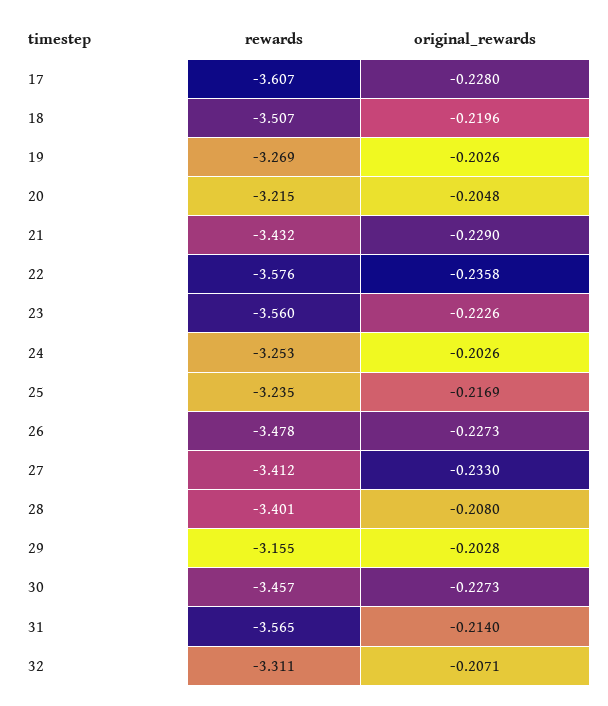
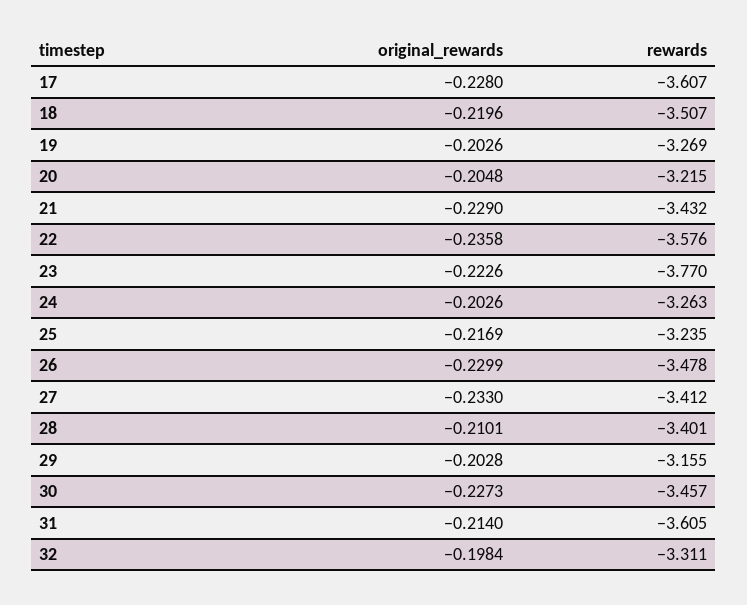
  {
    "rewards": {
      "17": -3.607,
      "18": -3.507,
      "19": -3.269,
      "20": -3.215,
      "21": -3.432,
      "22": -3.576,
-     "23": -3.56,
+     "23": -3.77,
-     "24": -3.253,
+     "24": -3.263,
      "25": -3.235,
      "26": -3.478,
      "27": -3.412,
      "28": -3.401,
      "29": -3.155,
      "30": -3.457,
-     "31": -3.565,
+     "31": -3.605,
      "32": -3.311
    },
    "original_rewards": {
      "17": -0.228,
      "18": -0.2196,
      "19": -0.2026,
      "20": -0.2048,
      "21": -0.229,
      "22": -0.2358,
      "23": -0.2226,
      "24": -0.2026,
      "25": -0.2169,
-     "26": -0.2273,
+     "26": -0.2299,
      "27": -0.233,
-     "28": -0.208,
+     "28": -0.2101,
      "29": -0.2028,
      "30": -0.2273,
      "31": -0.214,
-     "32": -0.2071
+     "32": -0.1984
    }
  }

